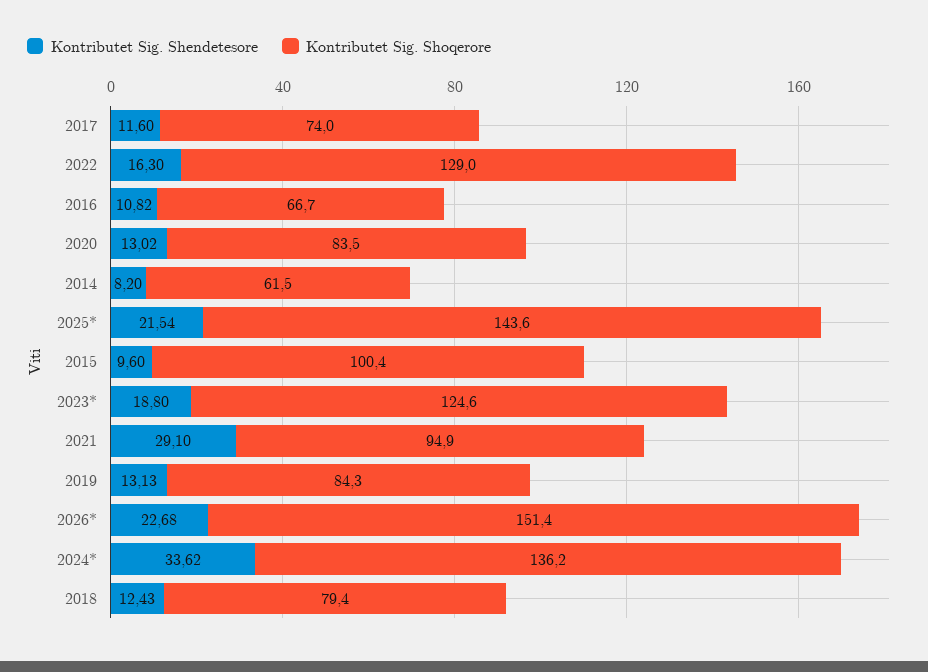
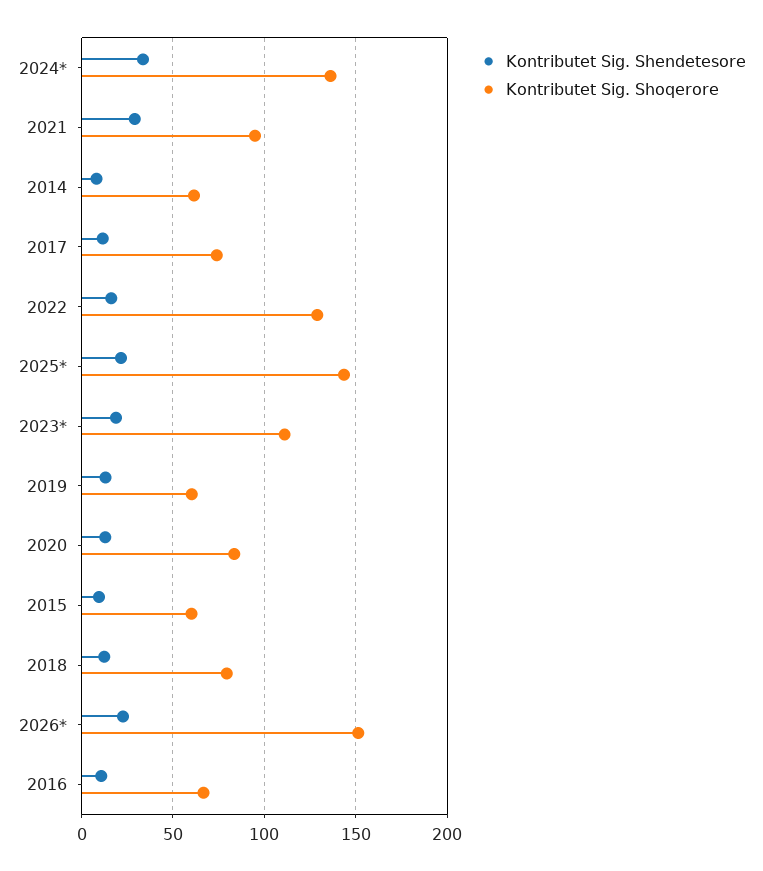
  {
    "Kontributet Sig. Shendetesore": {
      "2017": 11.6,
      "2022": 16.3,
      "2016": 10.82,
      "2020": 13.02,
      "2014": 8.2,
      "2025*": 21.54,
      "2015": 9.6,
      "2023*": 18.8,
      "2021": 29.1,
      "2019": 13.13,
      "2026*": 22.68,
      "2024*": 33.62,
      "2018": 12.43
    },
    "Kontributet Sig. Shoqerore": {
      "2017": 74,
      "2022": 129,
      "2016": 66.7,
      "2020": 83.5,
      "2014": 61.5,
      "2025*": 143.6,
-     "2015": 100.4,
+     "2015": 60,
-     "2023*": 124.6,
+     "2023*": 110,
      "2021": 94.9,
-     "2019": 84.3,
+     "2019": 60,
      "2026*": 151.4,
      "2024*": 136.2,
      "2018": 79.4
    }
  }

